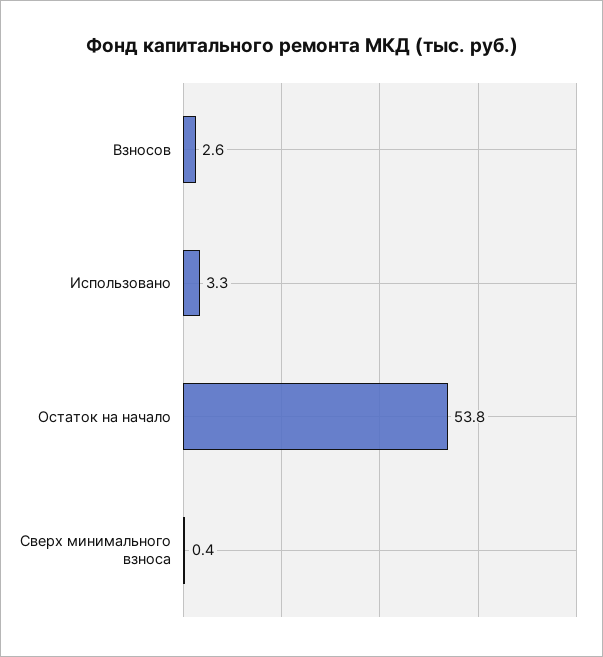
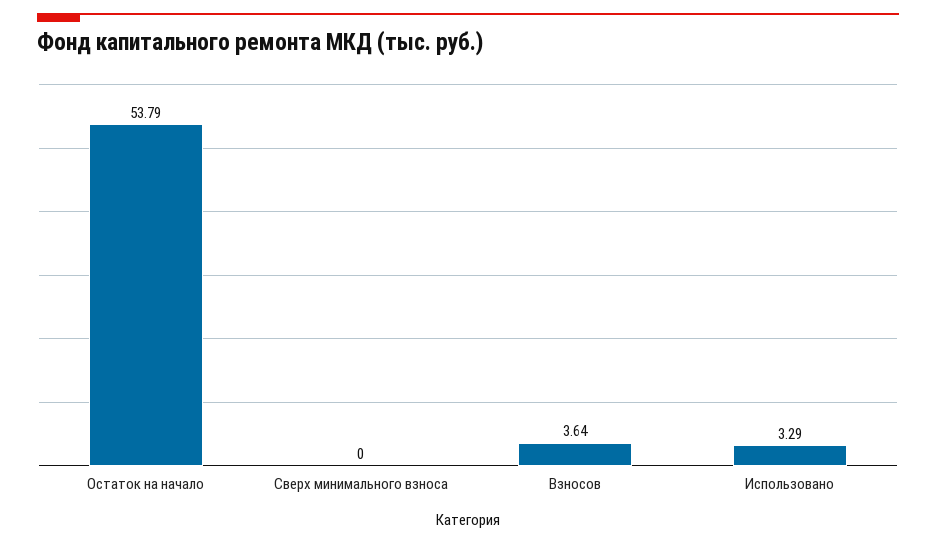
  {
-   "Взносов": 2.6,
+   "Взносов": 3.64,
    "Использовано": 3.29,
    "Остаток на начало": 53.79,
-   "Сверх минимального взноса": 0.4
+   "Сверх минимального взноса": 0
  }

